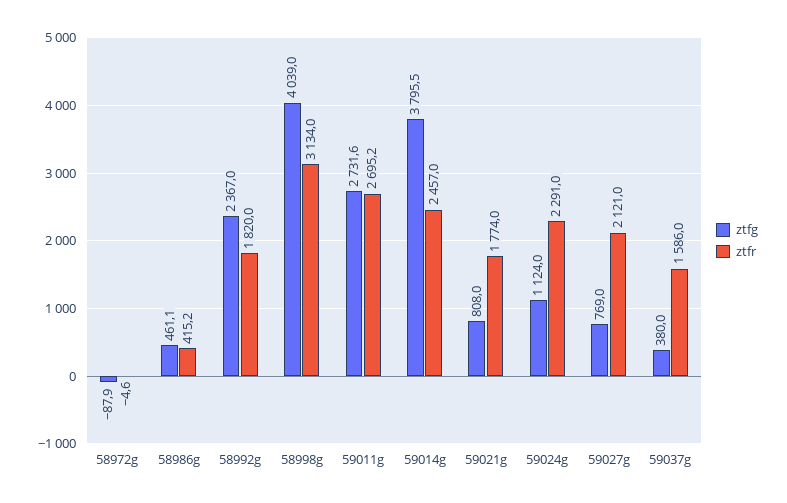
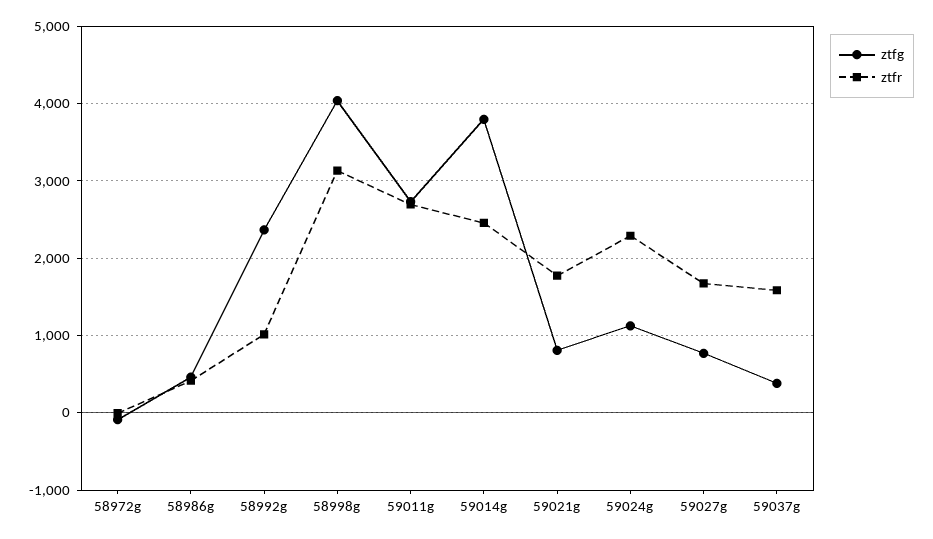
  {
    "ztfg": {
      "58972g": -87.9,
      "58986g": 461.1,
      "58992g": 2367,
      "58998g": 4039,
      "59011g": 2731.6,
      "59014g": 3795.5,
      "59021g": 808,
      "59024g": 1124,
      "59027g": 769,
      "59037g": 380
    },
    "ztfr": {
      "58972g": -4.6,
      "58986g": 415.2,
-     "58992g": 1820,
+     "58992g": 1000,
      "58998g": 3134,
      "59011g": 2695.2,
      "59014g": 2457,
      "59021g": 1774,
      "59024g": 2291,
-     "59027g": 2121,
+     "59027g": 1700,
      "59037g": 1586
    }
  }

